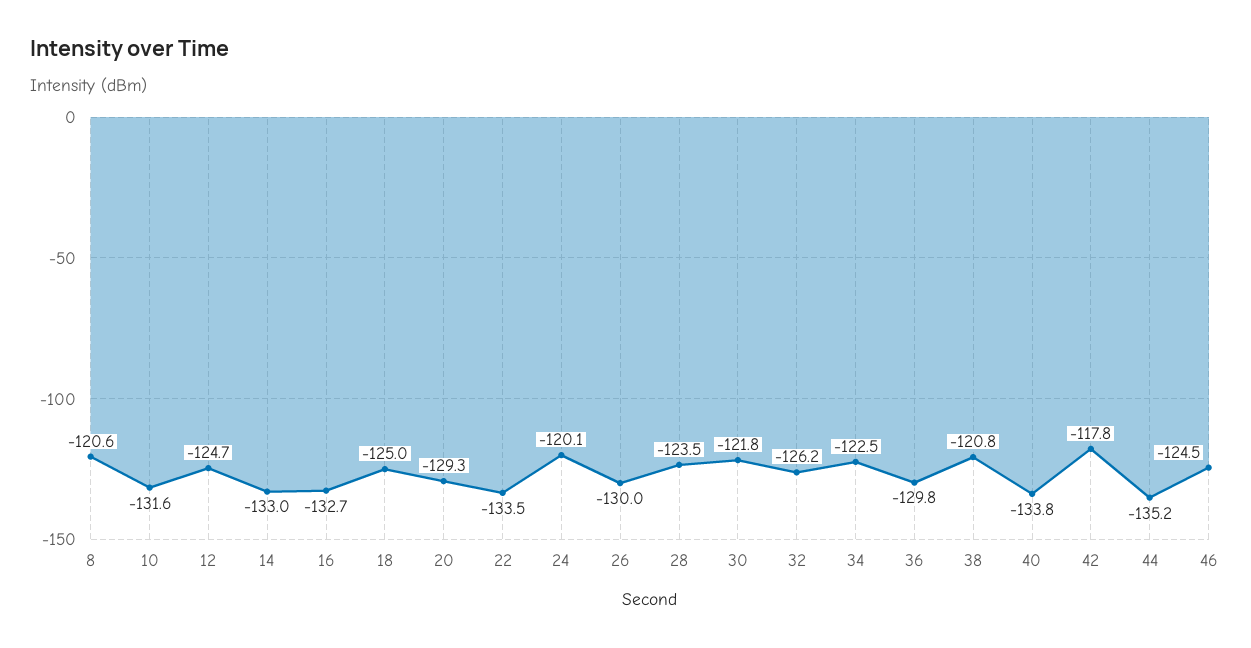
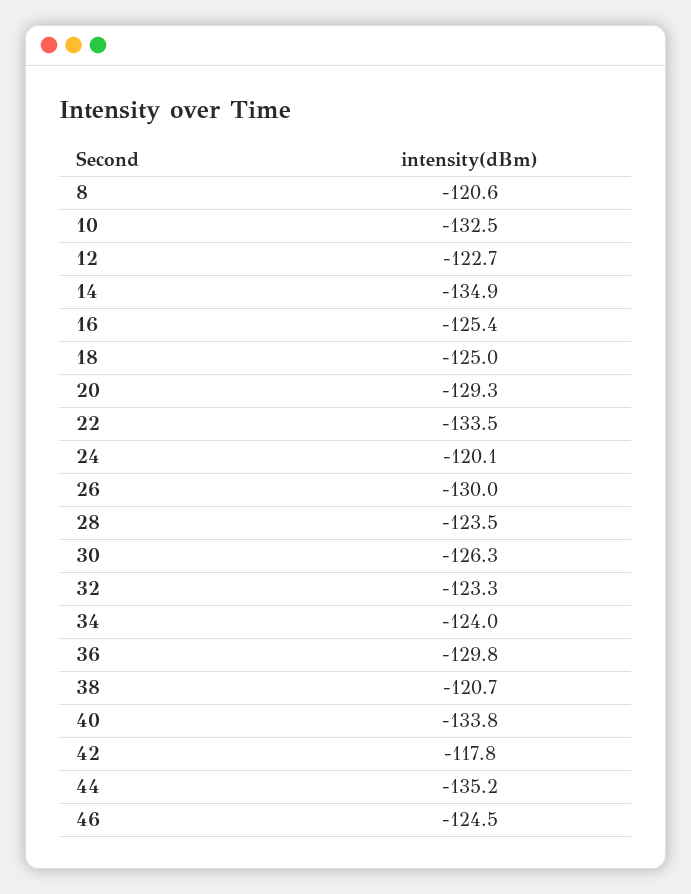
  {
    "8": -120.6,
-   "10": -131.6,
+   "10": -132.5,
-   "12": -124.7,
+   "12": -122.7,
-   "14": -133,
+   "14": -134.9,
-   "16": -132.7,
+   "16": -125.4,
    "18": -125,
    "20": -129.3,
    "22": -133.5,
    "24": -120.1,
    "26": -130,
    "28": -123.5,
-   "30": -121.8,
+   "30": -126.3,
-   "32": -126.2,
+   "32": -123.3,
-   "34": -122.5,
+   "34": -124,
    "36": -129.8,
-   "38": -120.8,
+   "38": -120.7,
    "40": -133.8,
    "42": -117.8,
    "44": -135.2,
    "46": -124.5
  }

